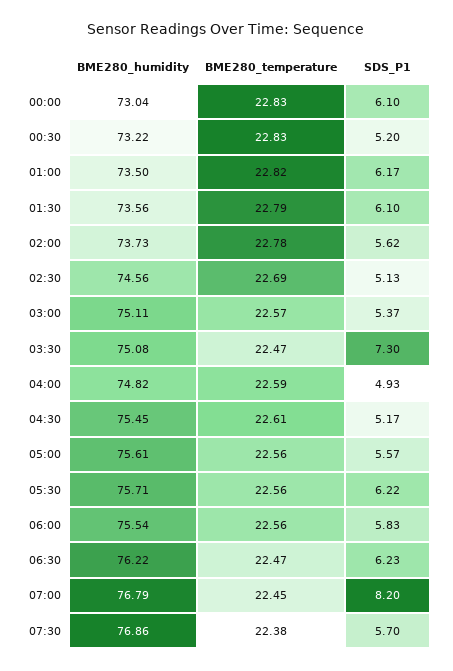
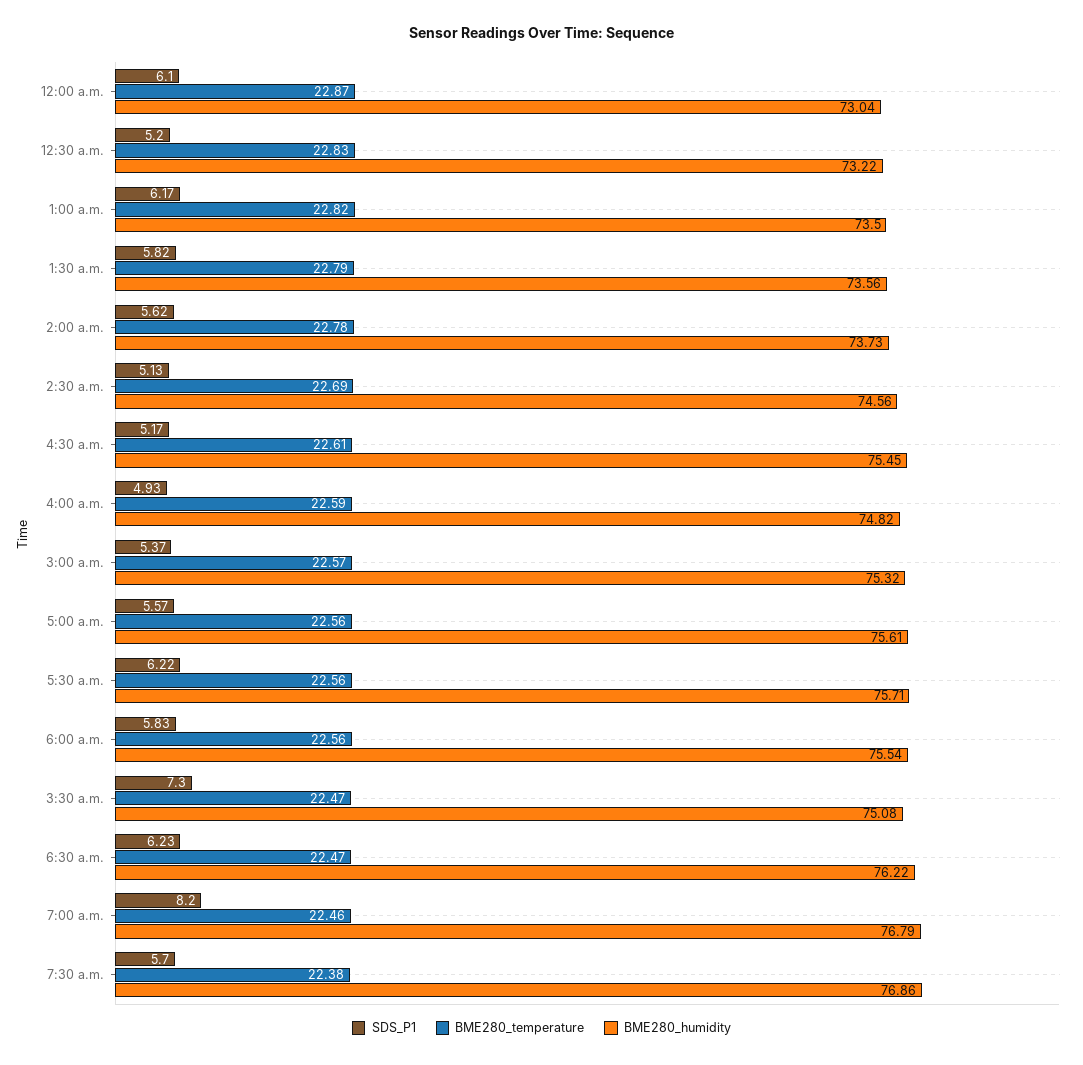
  {
    "BME280_humidity": {
      "00:00": 73.04,
      "00:30": 73.22,
      "01:00": 73.5,
      "01:30": 73.56,
      "02:00": 73.73,
      "02:30": 74.56,
-     "03:00": 75.11,
+     "03:00": 75.32,
      "03:30": 75.08,
      "04:00": 74.82,
      "04:30": 75.45,
      "05:00": 75.61,
      "05:30": 75.71,
      "06:00": 75.54,
      "06:30": 76.22,
      "07:00": 76.79,
      "07:30": 76.86
    },
    "BME280_temperature": {
-     "00:00": 22.83,
+     "00:00": 22.87,
      "00:30": 22.83,
      "01:00": 22.82,
      "01:30": 22.79,
      "02:00": 22.78,
      "02:30": 22.69,
      "03:00": 22.57,
      "03:30": 22.47,
      "04:00": 22.59,
      "04:30": 22.61,
      "05:00": 22.56,
      "05:30": 22.56,
      "06:00": 22.56,
      "06:30": 22.47,
-     "07:00": 22.45,
+     "07:00": 22.46,
      "07:30": 22.38
    },
    "SDS_P1": {
      "00:00": 6.1,
      "00:30": 5.2,
      "01:00": 6.17,
-     "01:30": 6.1,
+     "01:30": 5.82,
      "02:00": 5.62,
      "02:30": 5.13,
      "03:00": 5.37,
      "03:30": 7.3,
      "04:00": 4.93,
      "04:30": 5.17,
      "05:00": 5.57,
      "05:30": 6.22,
      "06:00": 5.83,
      "06:30": 6.23,
      "07:00": 8.2,
      "07:30": 5.7
    }
  }

